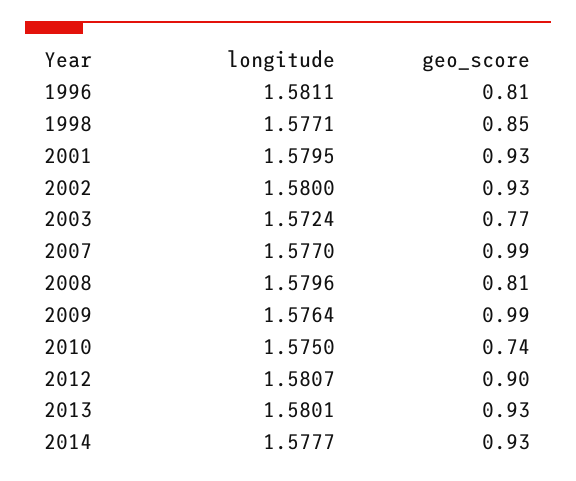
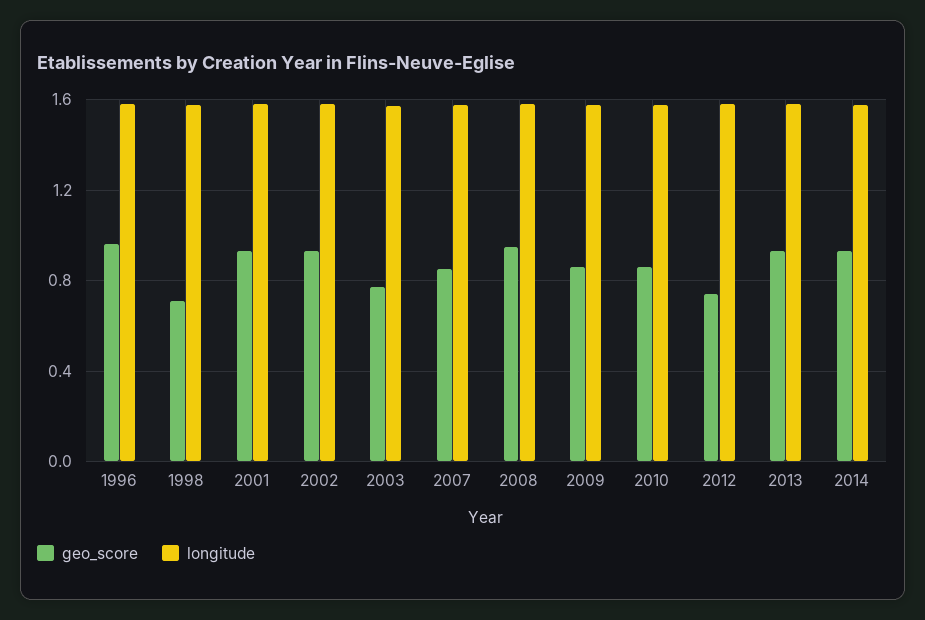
  {
    "longitude": {
      "1996": 1.5811,
      "1998": 1.5771,
      "2001": 1.5795,
      "2002": 1.58,
      "2003": 1.5724,
      "2007": 1.577,
      "2008": 1.5796,
      "2009": 1.5764,
      "2010": 1.575,
      "2012": 1.5807,
      "2013": 1.5801,
      "2014": 1.5777
    },
    "geo_score": {
-     "1996": 0.81,
+     "1996": 0.95,
-     "1998": 0.85,
+     "1998": 0.7,
      "2001": 0.93,
      "2002": 0.93,
      "2003": 0.77,
-     "2007": 0.99,
+     "2007": 0.85,
-     "2008": 0.81,
+     "2008": 0.95,
-     "2009": 0.99,
+     "2009": 0.85,
-     "2010": 0.74,
+     "2010": 0.85,
-     "2012": 0.9,
+     "2012": 0.75,
      "2013": 0.93,
      "2014": 0.93
    }
  }

